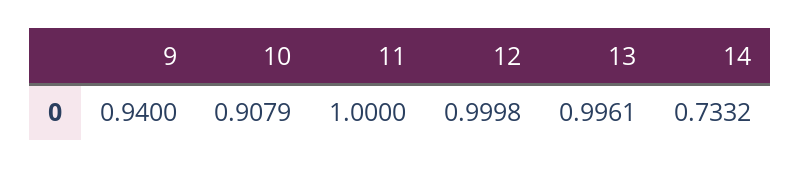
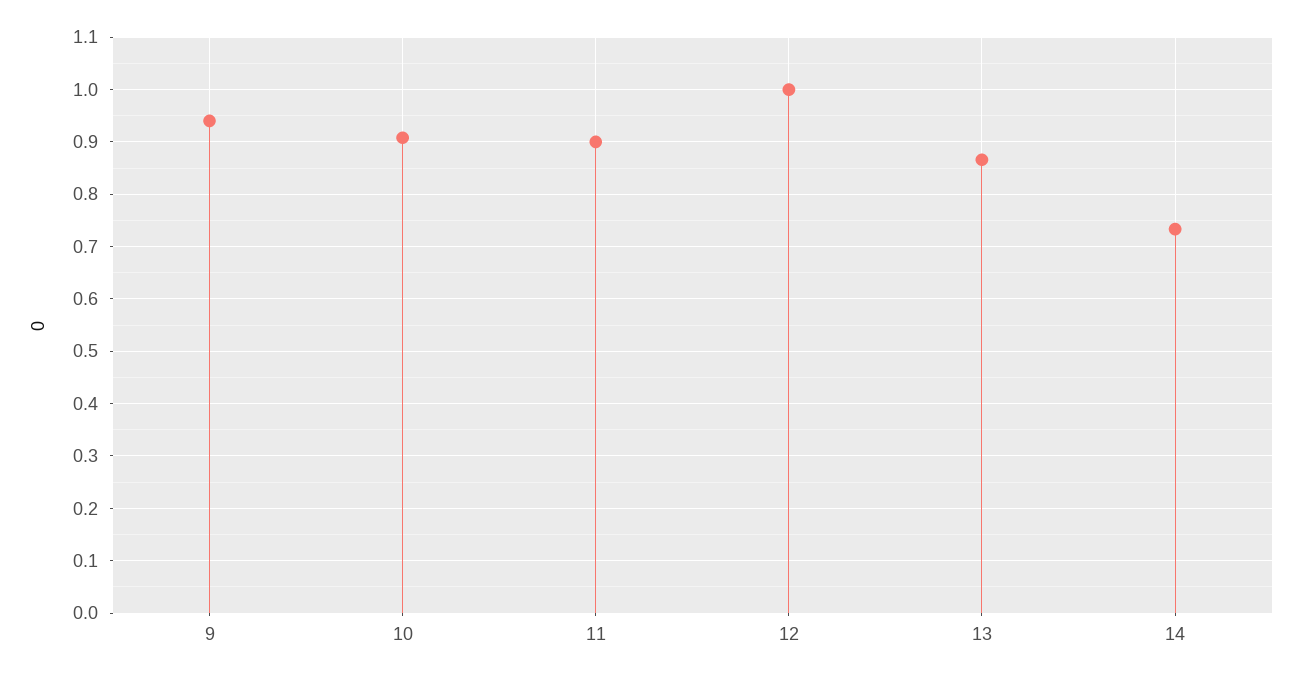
  {
    "9": 0.94,
    "10": 0.9079,
-   "11": 1,
+   "11": 0.9,
    "12": 0.9998,
-   "13": 0.9961,
+   "13": 0.86,
    "14": 0.7332
  }

